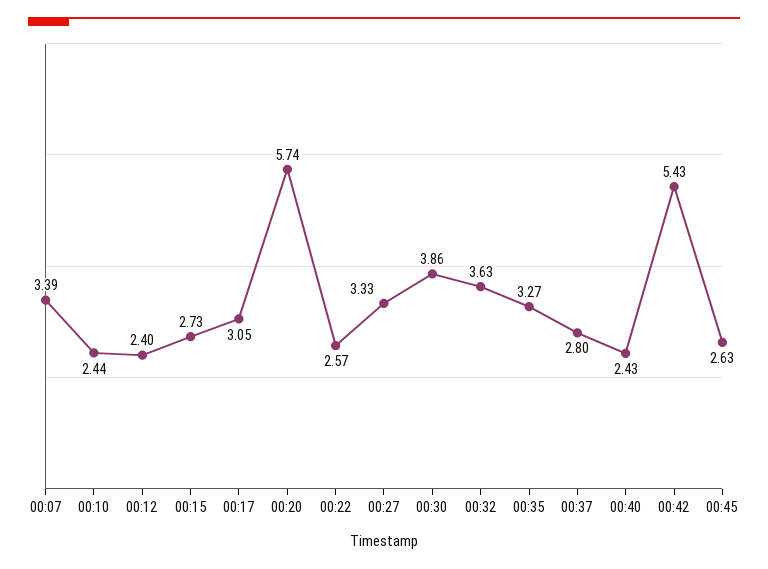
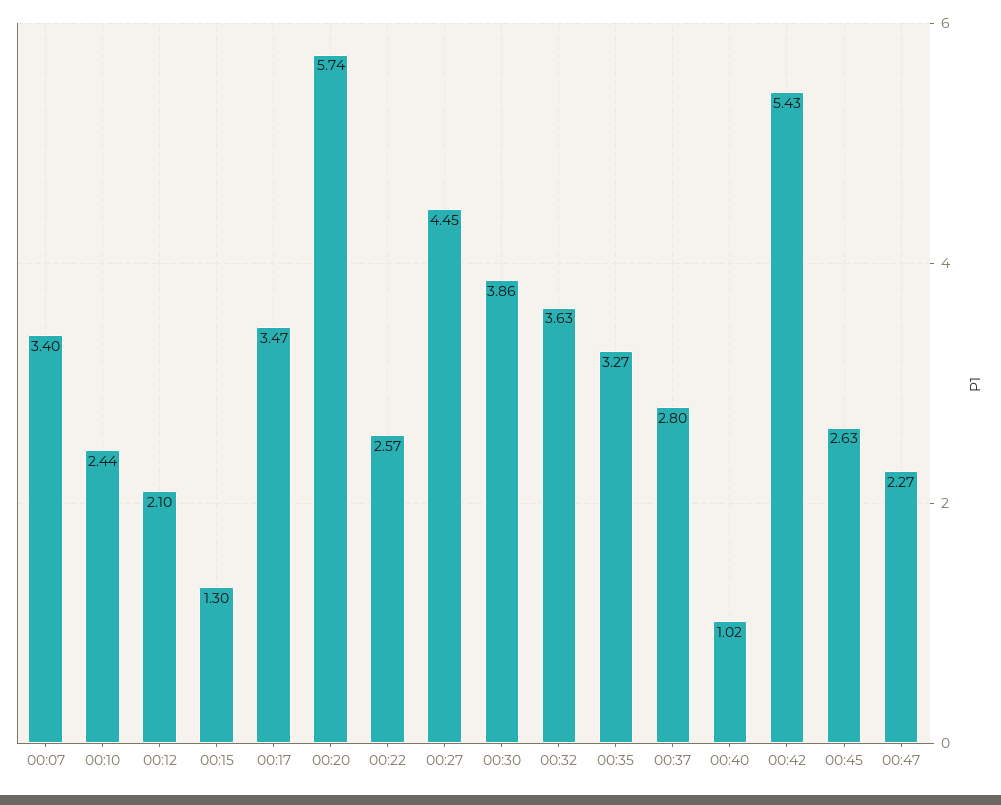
  {
-   "00:07": 3.39,
+   "00:07": 3.4,
    "00:10": 2.44,
-   "00:12": 2.4,
+   "00:12": 2.1,
-   "00:15": 2.73,
+   "00:15": 1.3,
-   "00:17": 3.05,
+   "00:17": 3.47,
    "00:20": 5.74,
    "00:22": 2.57,
-   "00:27": 3.33,
+   "00:27": 4.45,
    "00:30": 3.86,
    "00:32": 3.63,
    "00:35": 3.27,
    "00:37": 2.8,
-   "00:40": 2.43,
+   "00:40": 1.02,
    "00:42": 5.43,
-   "00:45": 2.63
+   "00:45": 2.63,
+   "00:47": 2.27
  }

